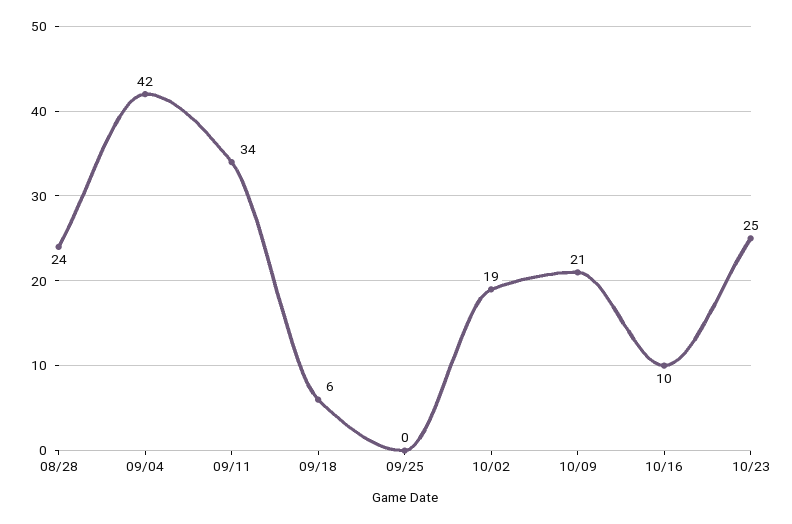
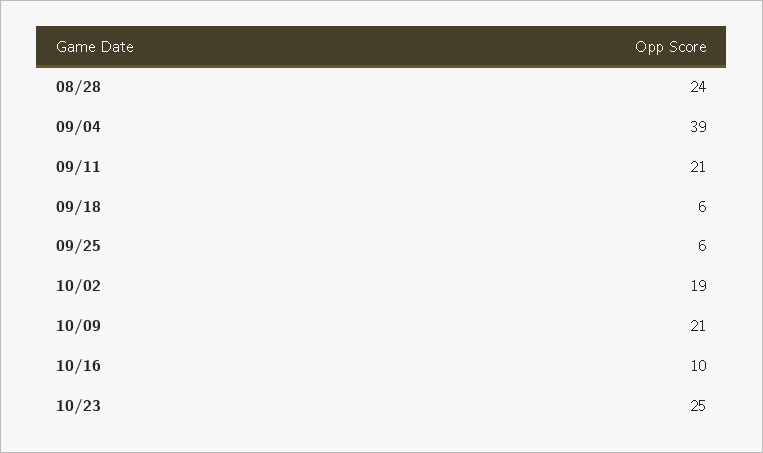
  {
    "08/28": 24,
-   "09/04": 42,
+   "09/04": 39,
-   "09/11": 34,
+   "09/11": 21,
    "09/18": 6,
-   "09/25": 0,
+   "09/25": 6,
    "10/02": 19,
    "10/09": 21,
    "10/16": 10,
    "10/23": 25
  }

